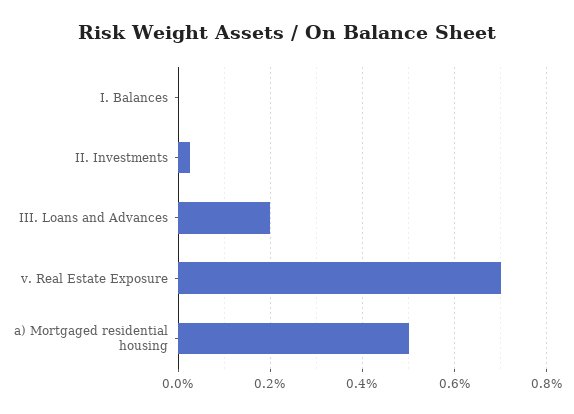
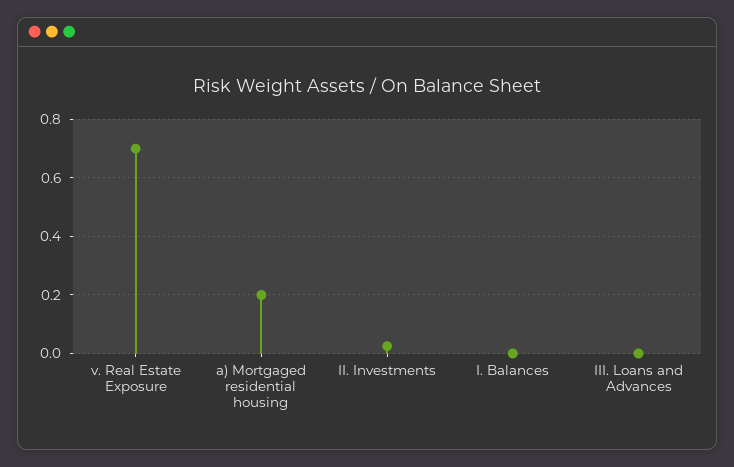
  {
    "I. Balances": 0,
    "II. Investments": 0.02,
-   "III. Loans and Advances": 0.2,
+   "III. Loans and Advances": 0,
    "v. Real Estate Exposure": 0.7,
-   "a) Mortgaged residential housing": 0.5
+   "a) Mortgaged residential housing": 0.2
  }

